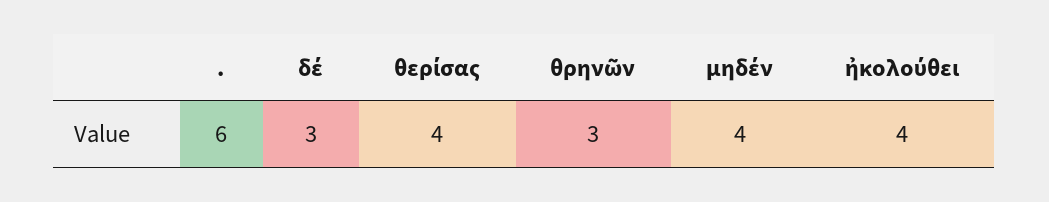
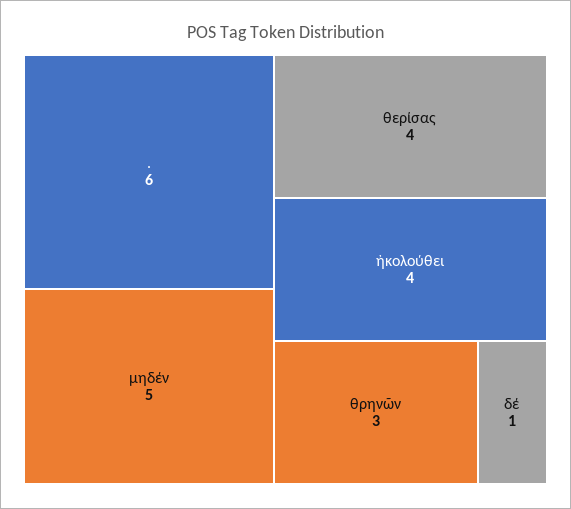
  {
    ".": 6,
-   "δέ": 3,
+   "δέ": 1,
    "θερίσας": 4,
    "θρηνῶν": 3,
-   "μηδέν": 4,
+   "μηδέν": 5,
    "ἠκολούθει": 4
  }

